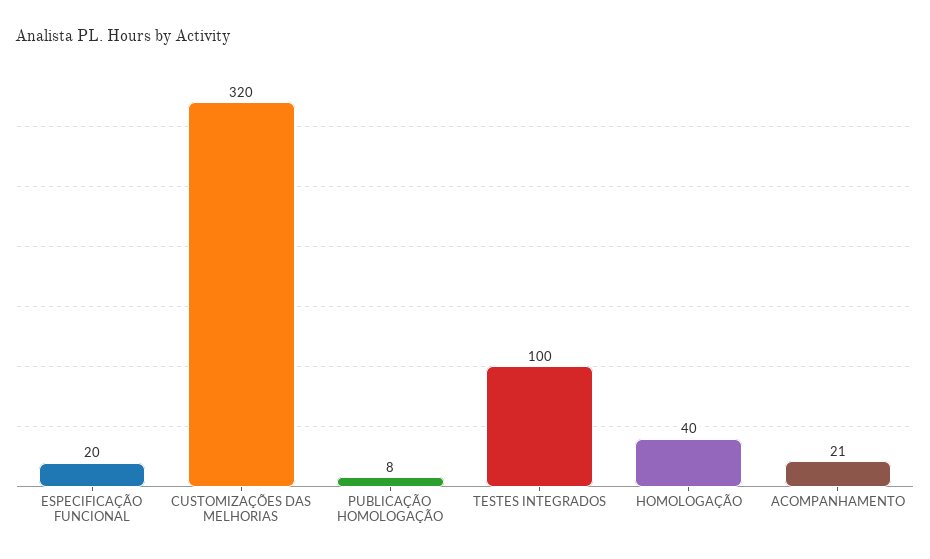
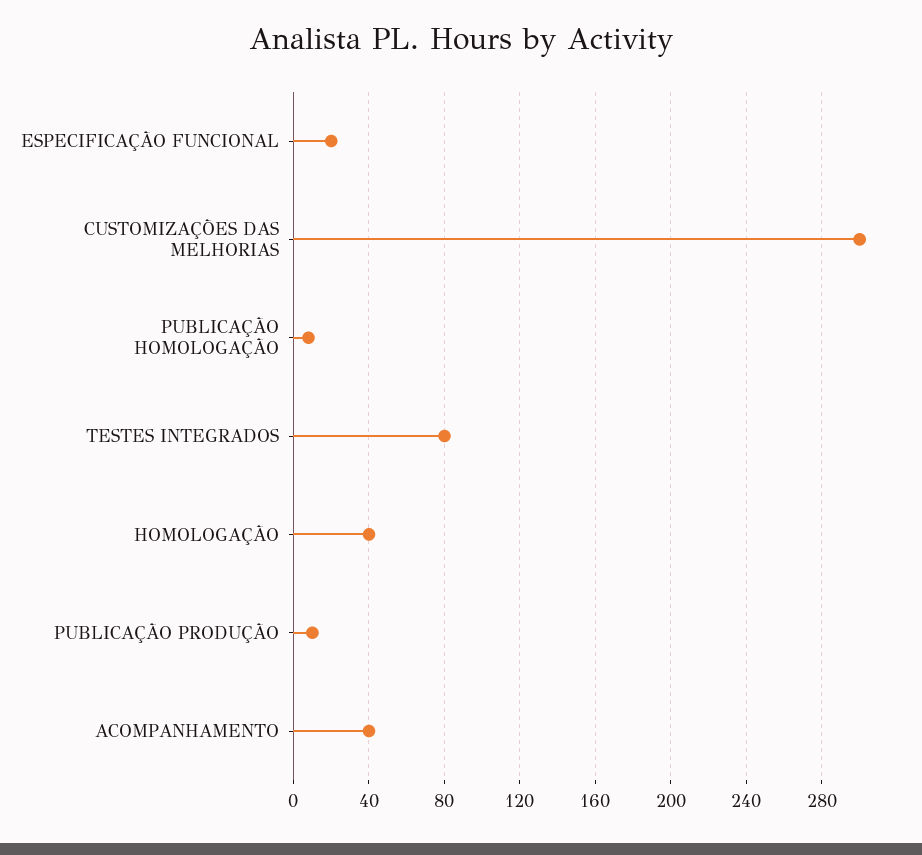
  {
    "ESPECIFICAÇÃO FUNCIONAL": 20,
-   "CUSTOMIZAÇÕES DAS MELHORIAS": 320,
+   "CUSTOMIZAÇÕES DAS MELHORIAS": 300,
    "PUBLICAÇÃO HOMOLOGAÇÃO": 8,
-   "TESTES INTEGRADOS": 100,
+   "TESTES INTEGRADOS": 80,
    "HOMOLOGAÇÃO": 40,
-   "ACOMPANHAMENTO": 21
+   "ACOMPANHAMENTO": 40,
+   "PUBLICAÇÃO PRODUÇÃO": 10
  }

